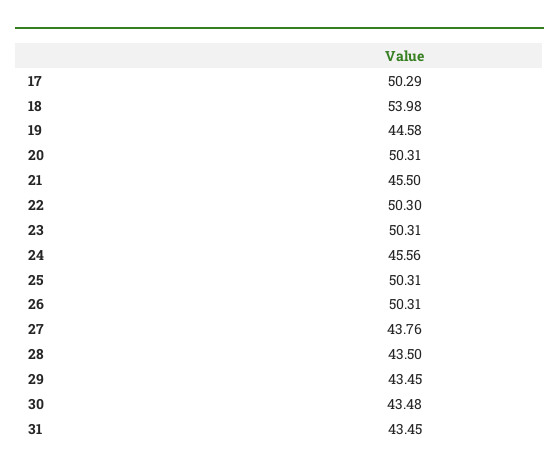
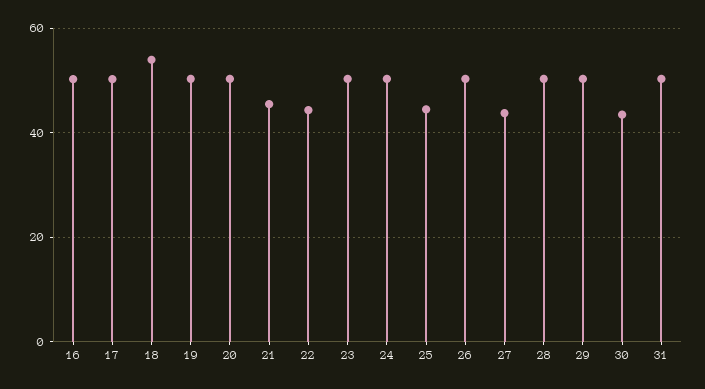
  {
    "17": 50.29,
    "18": 53.98,
-   "19": 44.58,
+   "19": 50,
    "20": 50.31,
    "21": 45.5,
-   "22": 50.3,
+   "22": 44,
    "23": 50.31,
-   "24": 45.56,
+   "24": 50,
-   "25": 50.31,
+   "25": 44,
    "26": 50.31,
    "27": 43.76,
-   "28": 43.5,
+   "28": 50,
-   "29": 43.45,
+   "29": 50,
    "30": 43.48,
-   "31": 43.45
+   "31": 50,
+   "16": 50
  }

